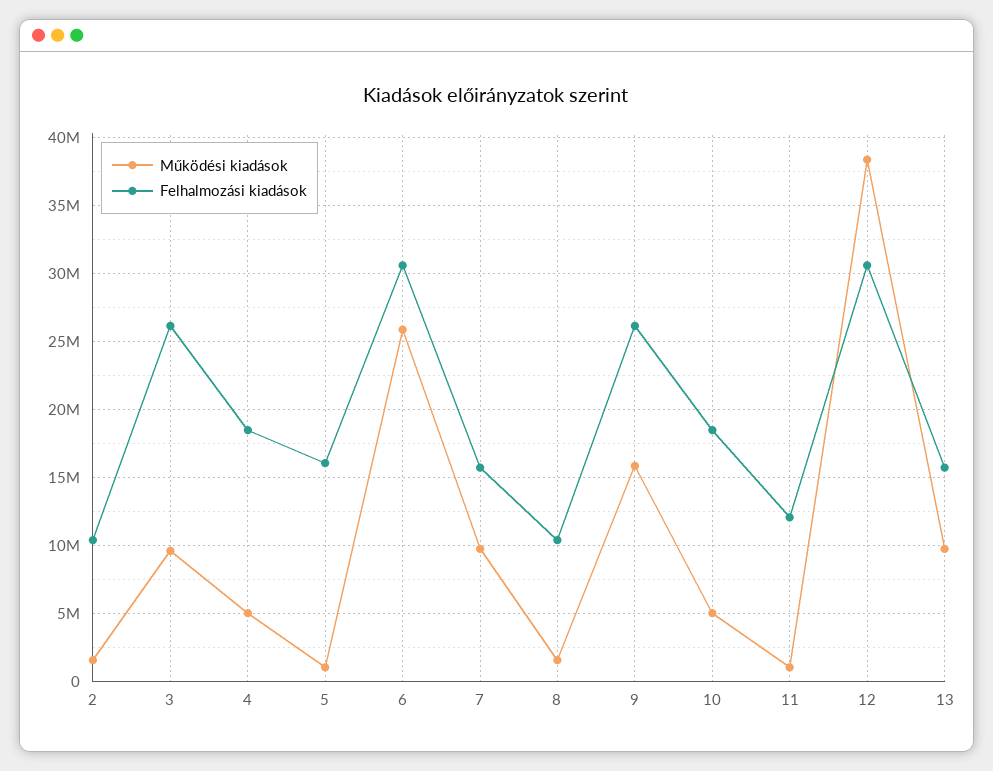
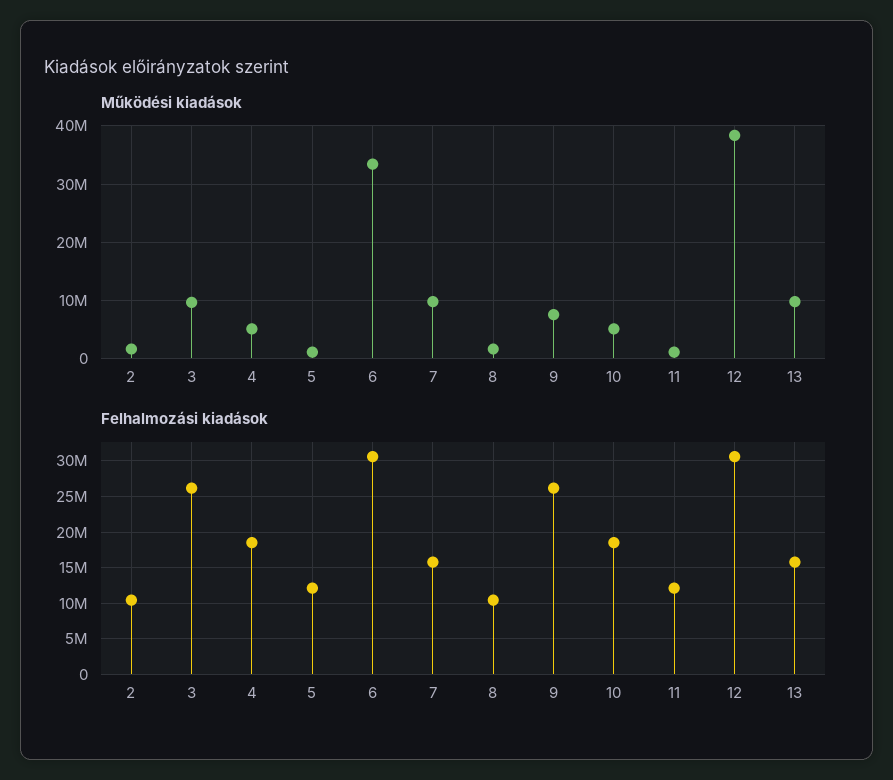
  {
    "Működési kiadások": {
      "2": 1500000,
      "3": 9500000,
      "4": 5000000,
      "5": 1000000,
-     "6": 26000000,
+     "6": 34000000,
      "7": 10000000,
      "8": 1500000,
-     "9": 16000000,
+     "9": 8000000,
      "10": 5000000,
      "11": 1000000,
      "12": 38500000,
      "13": 10000000
    },
    "Felhalmozási kiadások": {
      "2": 10500000,
      "3": 26000000,
      "4": 18500000,
-     "5": 16000000,
+     "5": 12000000,
      "6": 30500000,
      "7": 16000000,
      "8": 10500000,
      "9": 26000000,
      "10": 18500000,
      "11": 12000000,
      "12": 30500000,
      "13": 16000000
    }
  }

